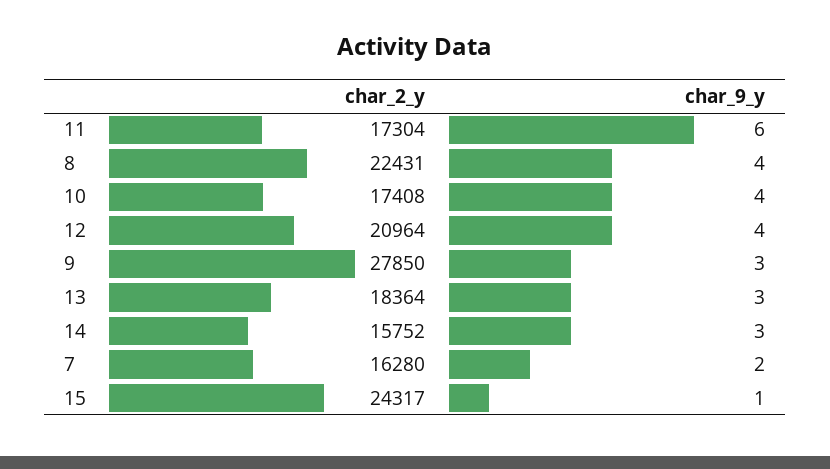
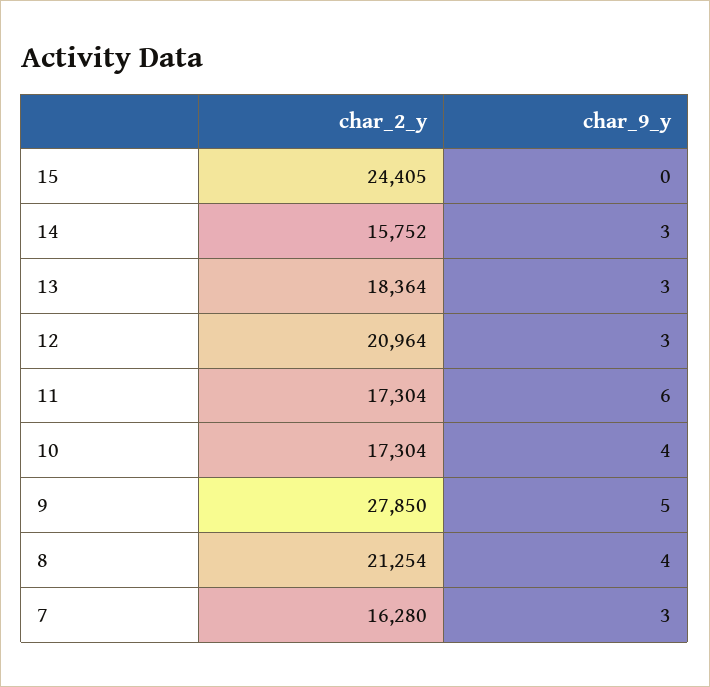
  {
    "char_2_y": {
      "11": 17304,
-     "8": 22431,
+     "8": 21254,
-     "10": 17408,
+     "10": 17304,
      "12": 20964,
      "9": 27850,
      "13": 18364,
      "14": 15752,
      "7": 16280,
-     "15": 24317
+     "15": 24405
    },
    "char_9_y": {
      "11": 6,
      "8": 4,
      "10": 4,
-     "12": 4,
+     "12": 3,
-     "9": 3,
+     "9": 5,
      "13": 3,
      "14": 3,
-     "7": 2,
+     "7": 3,
-     "15": 1
+     "15": 0
    }
  }

